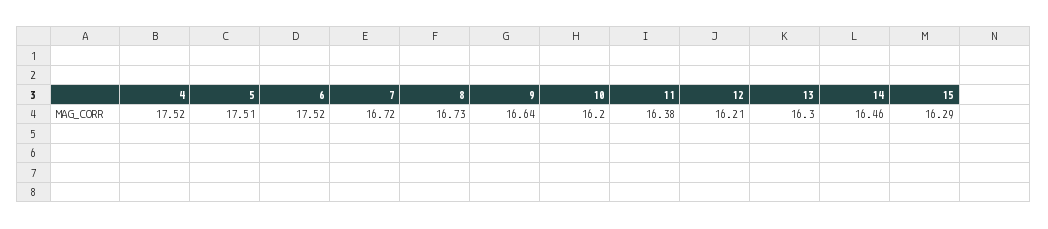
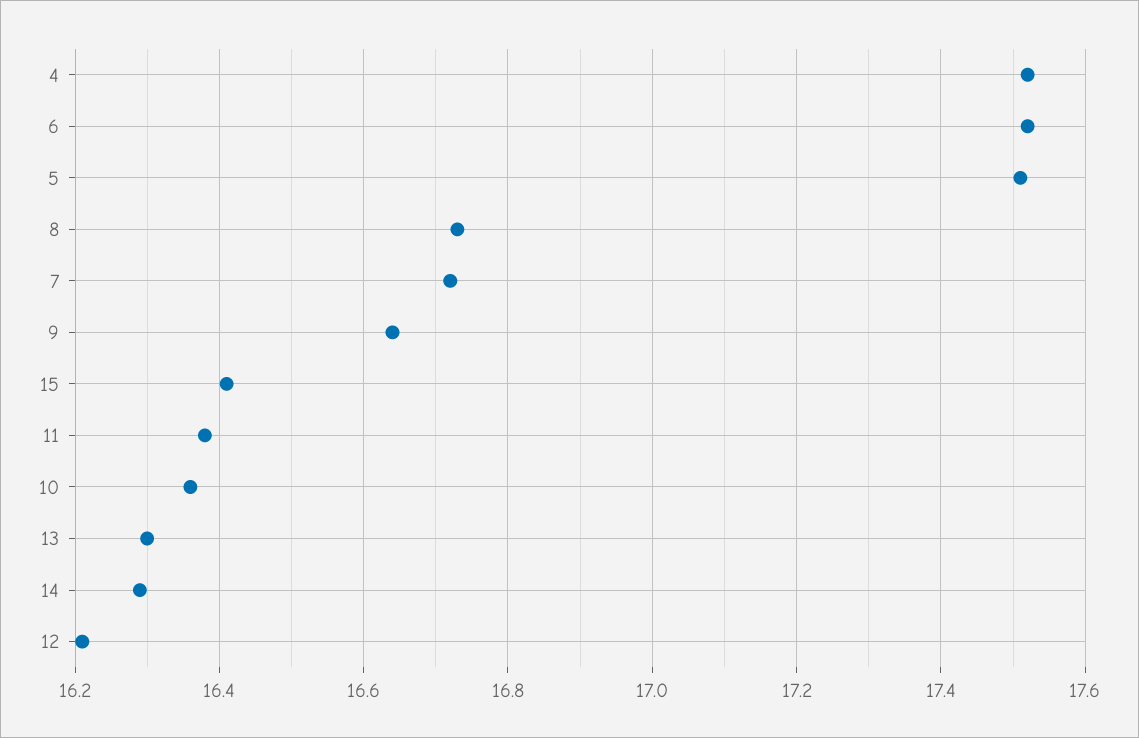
  {
    "4": 17.52,
    "5": 17.51,
    "6": 17.52,
    "7": 16.72,
    "8": 16.73,
    "9": 16.64,
-   "10": 16.2,
+   "10": 16.35,
    "11": 16.38,
    "12": 16.21,
    "13": 16.3,
-   "14": 16.46,
+   "14": 16.3,
-   "15": 16.29
+   "15": 16.4
  }

